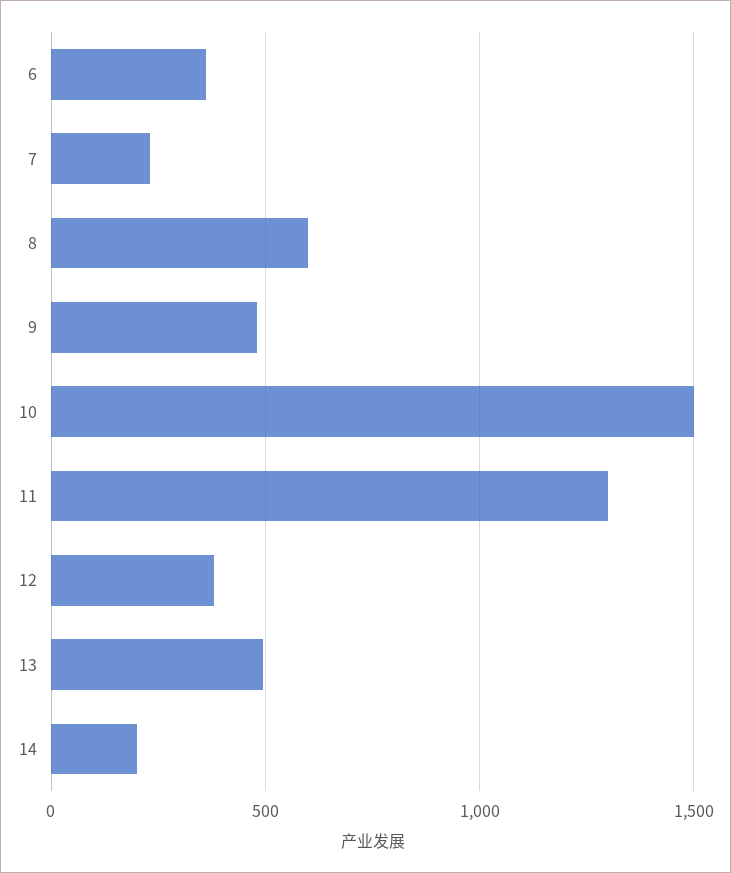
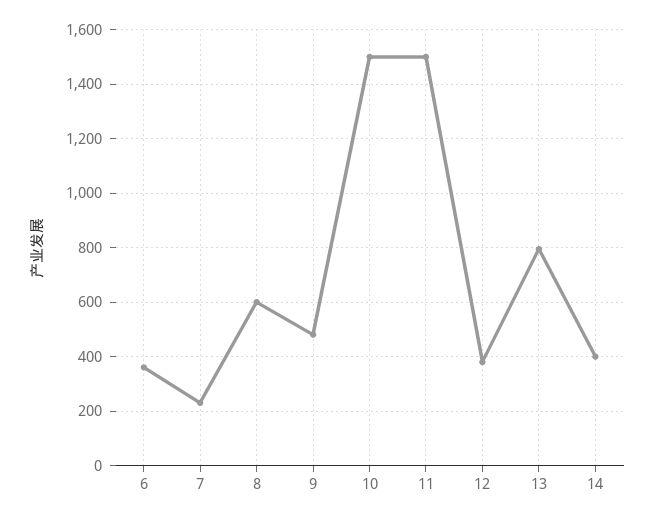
  {
    "6": 350,
    "7": 225,
    "8": 600,
    "9": 475,
    "10": 1500,
-   "11": 1300,
+   "11": 1500,
    "12": 375,
-   "13": 500,
+   "13": 800,
-   "14": 200
+   "14": 400
  }

